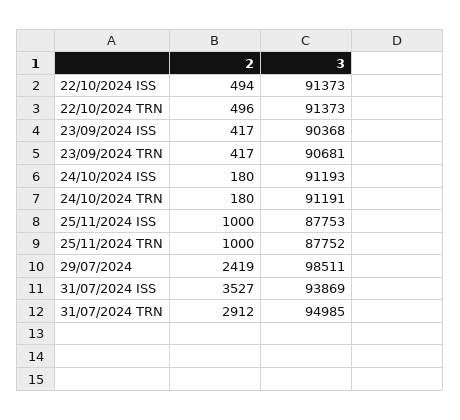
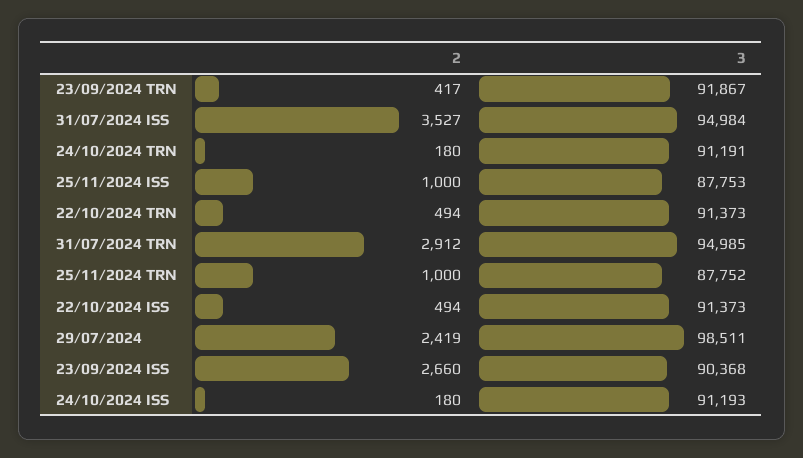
  {
    "2": {
      "22/10/2024 ISS": 494,
-     "22/10/2024 TRN": 496,
+     "22/10/2024 TRN": 494,
-     "23/09/2024 ISS": 417,
+     "23/09/2024 ISS": 2660,
      "23/09/2024 TRN": 417,
      "24/10/2024 ISS": 180,
      "24/10/2024 TRN": 180,
      "25/11/2024 ISS": 1000,
      "25/11/2024 TRN": 1000,
      "29/07/2024": 2419,
      "31/07/2024 ISS": 3527,
      "31/07/2024 TRN": 2912
    },
    "3": {
      "22/10/2024 ISS": 91373,
      "22/10/2024 TRN": 91373,
      "23/09/2024 ISS": 90368,
-     "23/09/2024 TRN": 90681,
+     "23/09/2024 TRN": 91867,
      "24/10/2024 ISS": 91193,
      "24/10/2024 TRN": 91191,
      "25/11/2024 ISS": 87753,
      "25/11/2024 TRN": 87752,
      "29/07/2024": 98511,
-     "31/07/2024 ISS": 93869,
+     "31/07/2024 ISS": 94984,
      "31/07/2024 TRN": 94985
    }
  }

